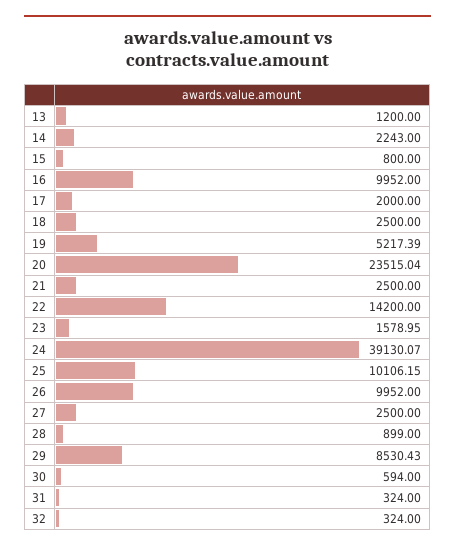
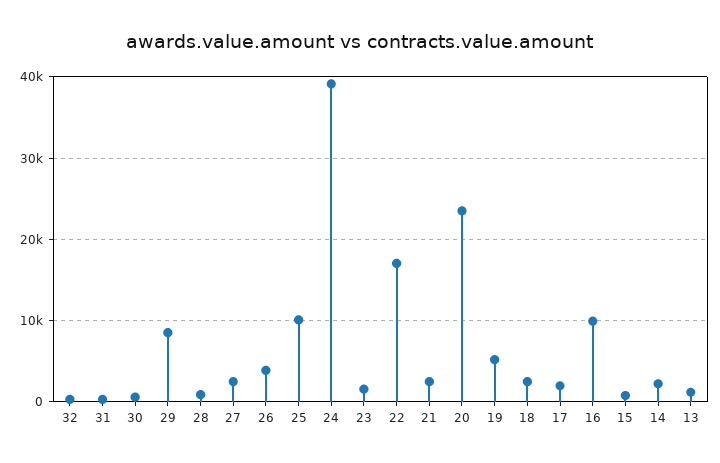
  {
    "13": 1200,
    "14": 2243,
    "15": 800,
    "16": 9952,
    "17": 2000,
    "18": 2500,
    "19": 5217.39,
    "20": 23515.04,
    "21": 2500,
-   "22": 14200,
+   "22": 17000,
    "23": 1578.95,
    "24": 39130.07,
    "25": 10106.15,
-   "26": 9952,
+   "26": 4000,
    "27": 2500,
    "28": 899,
    "29": 8530.43,
    "30": 594,
    "31": 324,
    "32": 324
  }

